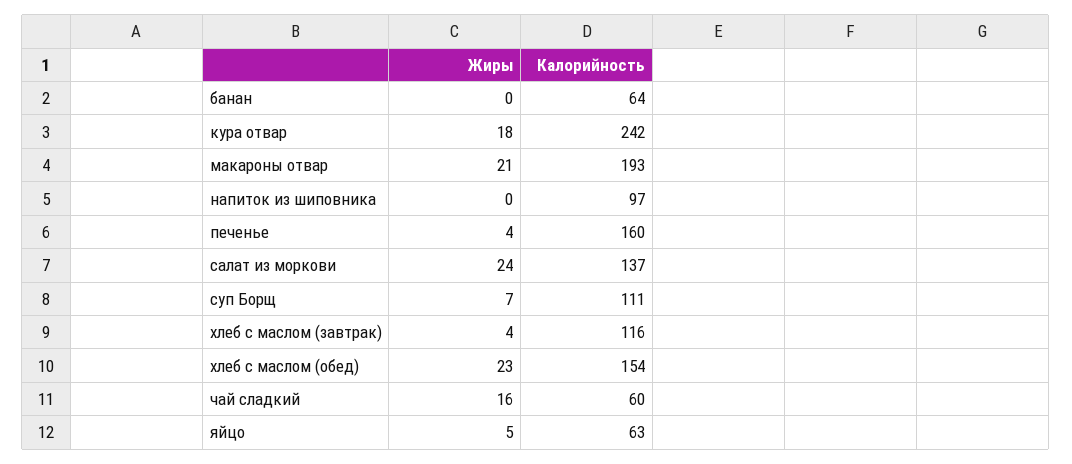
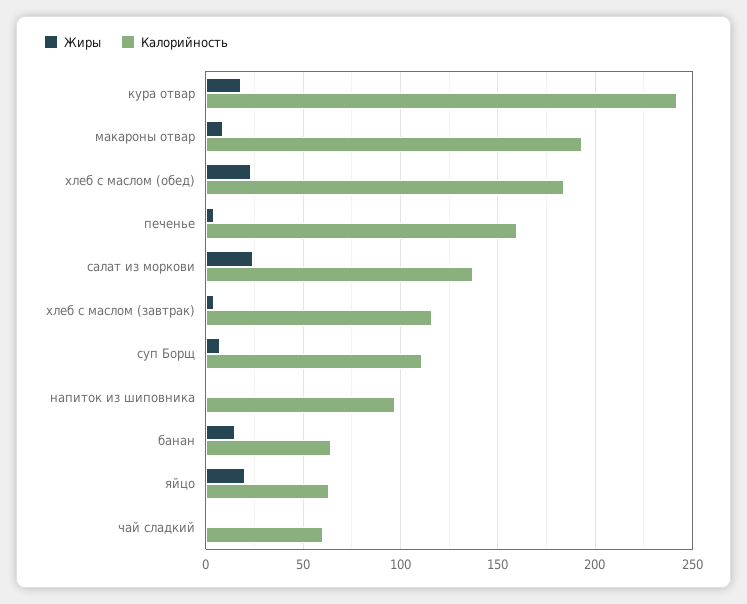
  {
    "Жиры": {
-     "банан": 0,
+     "банан": 15,
      "кура отвар": 18,
-     "макароны отвар": 21,
+     "макароны отвар": 10,
      "напиток из шиповника": 0,
      "печенье": 4,
      "салат из моркови": 24,
      "суп Борщ": 7,
      "хлеб с маслом (завтрак)": 4,
      "хлеб с маслом (обед)": 23,
-     "чай сладкий": 16,
+     "чай сладкий": 0,
-     "яйцо": 5
+     "яйцо": 20
    },
    "Калорийность": {
      "банан": 64,
      "кура отвар": 242,
      "макароны отвар": 193,
      "напиток из шиповника": 97,
      "печенье": 160,
      "салат из моркови": 137,
      "суп Борщ": 111,
      "хлеб с маслом (завтрак)": 116,
-     "хлеб с маслом (обед)": 154,
+     "хлеб с маслом (обед)": 185,
      "чай сладкий": 60,
      "яйцо": 63
    }
  }

